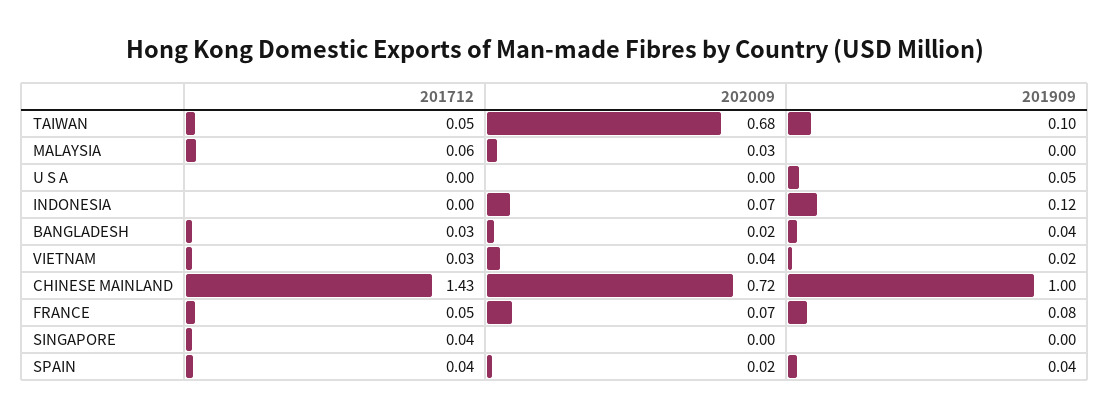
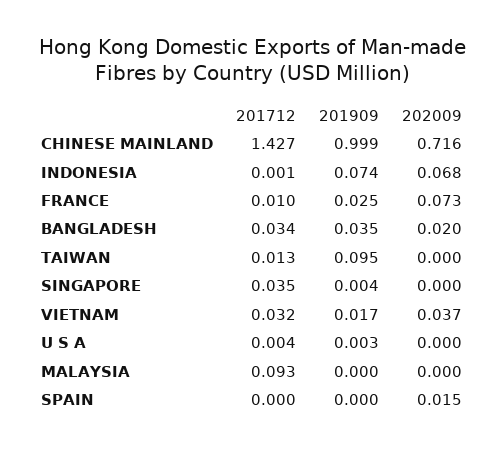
  {
    "201712": {
-     "TAIWAN": 0.05,
+     "TAIWAN": 0.013,
-     "MALAYSIA": 0.06,
+     "MALAYSIA": 0.093,
      "U S A": 0.004,
      "INDONESIA": 0.001,
      "BANGLADESH": 0.034,
      "VIETNAM": 0.032,
      "CHINESE MAINLAND": 1.427,
-     "FRANCE": 0.05,
+     "FRANCE": 0.01,
      "SINGAPORE": 0.035,
-     "SPAIN": 0.04
+     "SPAIN": 0
    },
    "202009": {
-     "TAIWAN": 0.68,
+     "TAIWAN": 0,
-     "MALAYSIA": 0.03,
+     "MALAYSIA": 0,
      "U S A": 0,
      "INDONESIA": 0.068,
      "BANGLADESH": 0.02,
      "VIETNAM": 0.037,
      "CHINESE MAINLAND": 0.716,
      "FRANCE": 0.073,
      "SINGAPORE": 0,
      "SPAIN": 0.015
    },
    "201909": {
      "TAIWAN": 0.095,
      "MALAYSIA": 0,
-     "U S A": 0.05,
+     "U S A": 0.003,
-     "INDONESIA": 0.12,
+     "INDONESIA": 0.074,
      "BANGLADESH": 0.035,
      "VIETNAM": 0.017,
      "CHINESE MAINLAND": 0.999,
-     "FRANCE": 0.08,
+     "FRANCE": 0.025,
      "SINGAPORE": 0.004,
-     "SPAIN": 0.04
+     "SPAIN": 0
    }
  }

